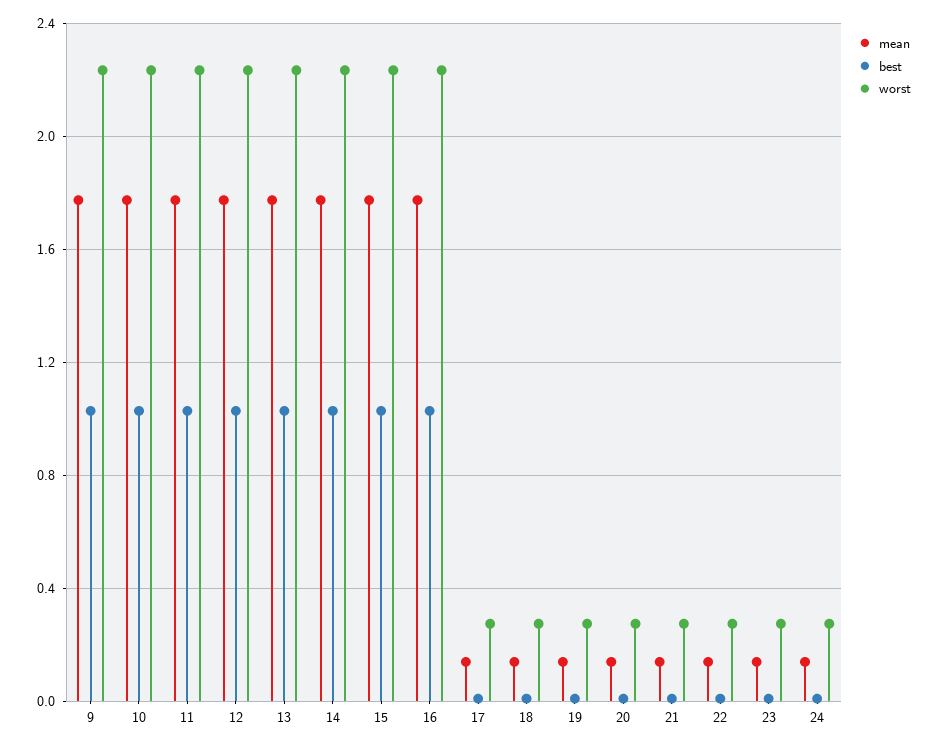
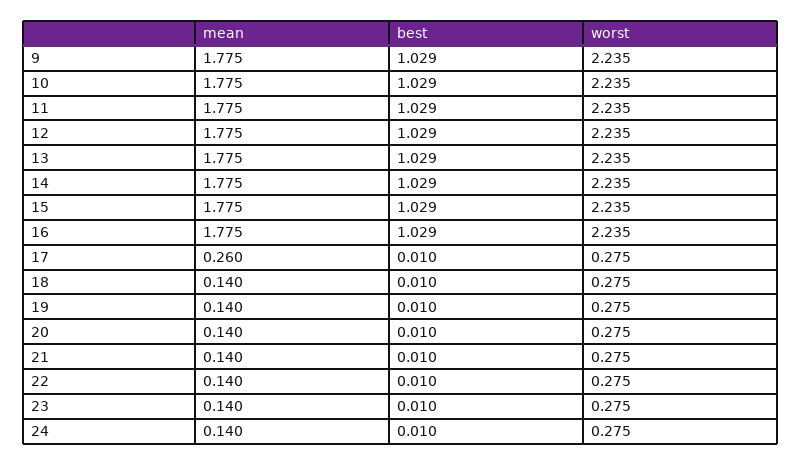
  {
    "mean": {
      "9": 1.775,
      "10": 1.775,
      "11": 1.775,
      "12": 1.775,
      "13": 1.775,
      "14": 1.775,
      "15": 1.775,
      "16": 1.775,
-     "17": 0.15,
+     "17": 0.26,
      "18": 0.14,
      "19": 0.14,
      "20": 0.14,
      "21": 0.14,
      "22": 0.14,
      "23": 0.14,
      "24": 0.14
    },
    "best": {
      "9": 1.029,
      "10": 1.029,
      "11": 1.029,
      "12": 1.029,
      "13": 1.029,
      "14": 1.029,
      "15": 1.029,
      "16": 1.029,
      "17": 0.01,
      "18": 0.01,
      "19": 0.01,
      "20": 0.01,
      "21": 0.01,
      "22": 0.01,
      "23": 0.01,
      "24": 0.01
    },
    "worst": {
      "9": 2.235,
      "10": 2.235,
      "11": 2.235,
      "12": 2.235,
      "13": 2.235,
      "14": 2.235,
      "15": 2.235,
      "16": 2.235,
      "17": 0.275,
      "18": 0.275,
      "19": 0.275,
      "20": 0.275,
      "21": 0.275,
      "22": 0.275,
      "23": 0.275,
      "24": 0.275
    }
  }

